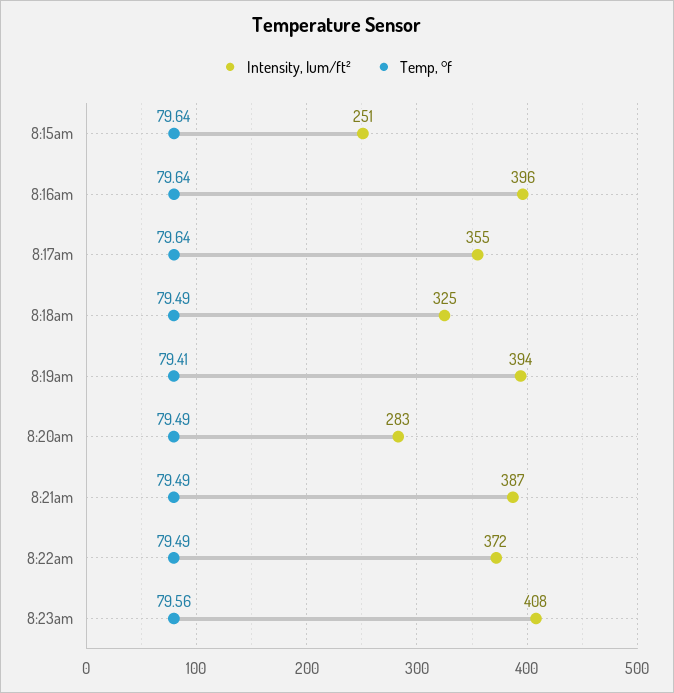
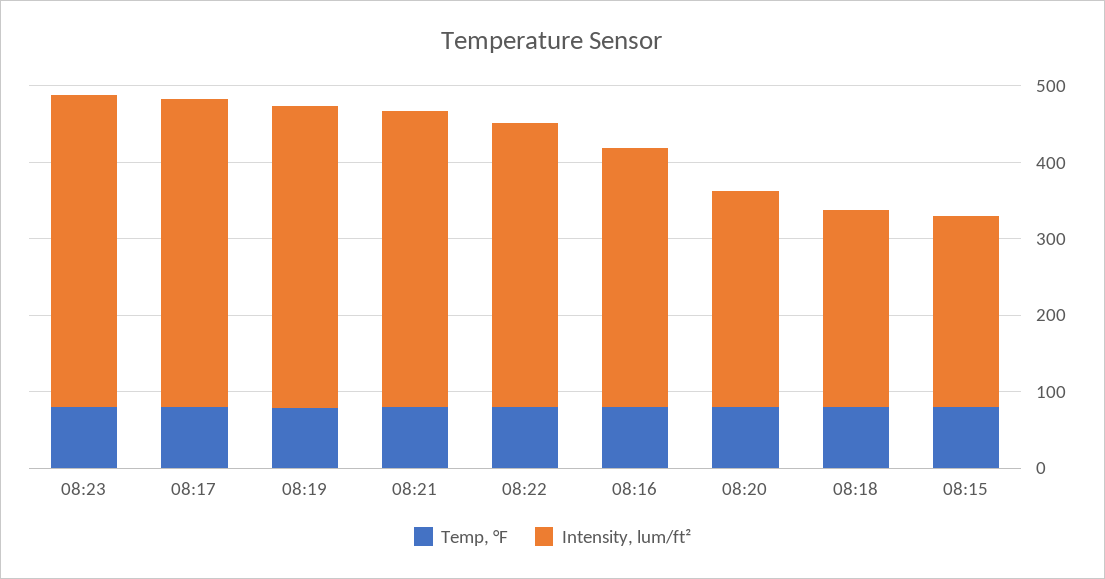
  {
    "Intensity, lum/ft²": {
      "8:15am": 251,
-     "8:16am": 396,
+     "8:16am": 340,
-     "8:17am": 355,
+     "8:17am": 400,
-     "8:18am": 325,
+     "8:18am": 260,
      "8:19am": 394,
      "8:20am": 283,
      "8:21am": 387,
      "8:22am": 372,
      "8:23am": 408
    },
    "Temp, °f": {
      "8:15am": 79.64,
      "8:16am": 79.64,
      "8:17am": 79.64,
      "8:18am": 79.49,
      "8:19am": 79.41,
      "8:20am": 79.49,
      "8:21am": 79.49,
      "8:22am": 79.49,
      "8:23am": 79.56
    }
  }

